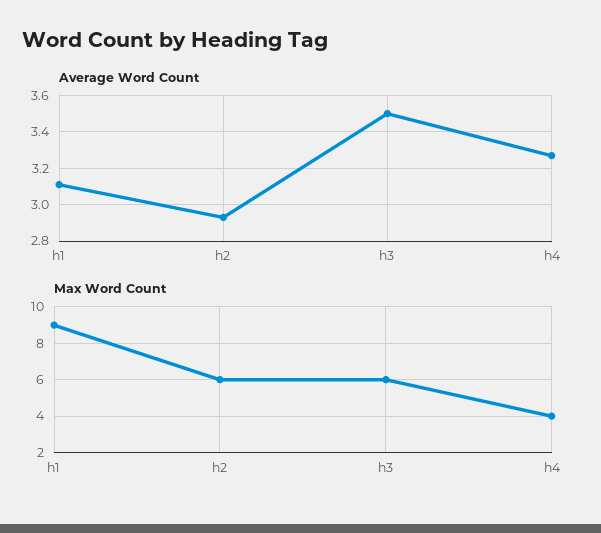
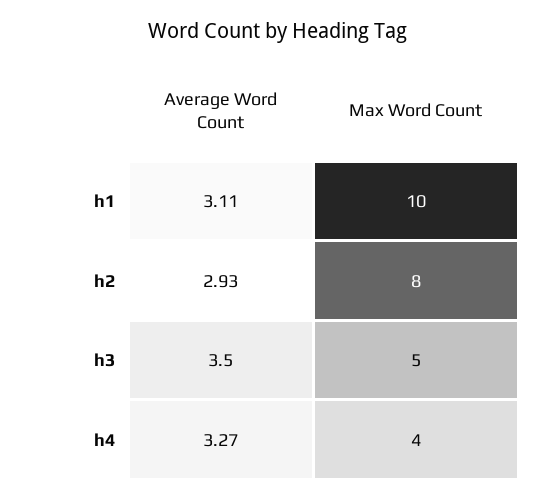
  {
    "Average Word Count": {
      "h1": 3.11,
      "h2": 2.93,
      "h3": 3.5,
      "h4": 3.27
    },
    "Max Word Count": {
-     "h1": 9,
+     "h1": 10,
-     "h2": 6,
+     "h2": 8,
-     "h3": 6,
+     "h3": 5,
      "h4": 4
    }
  }

